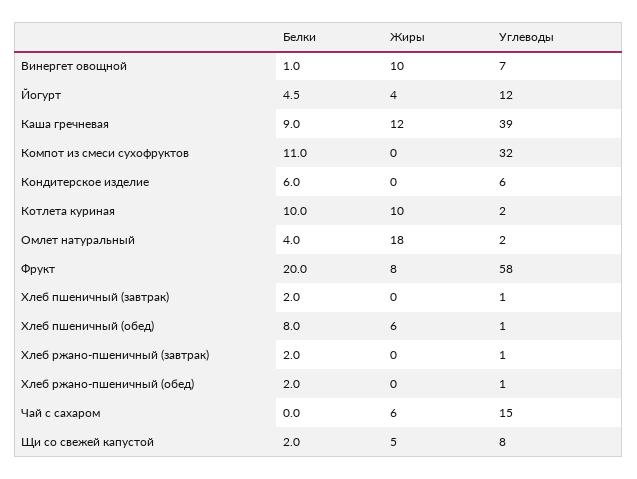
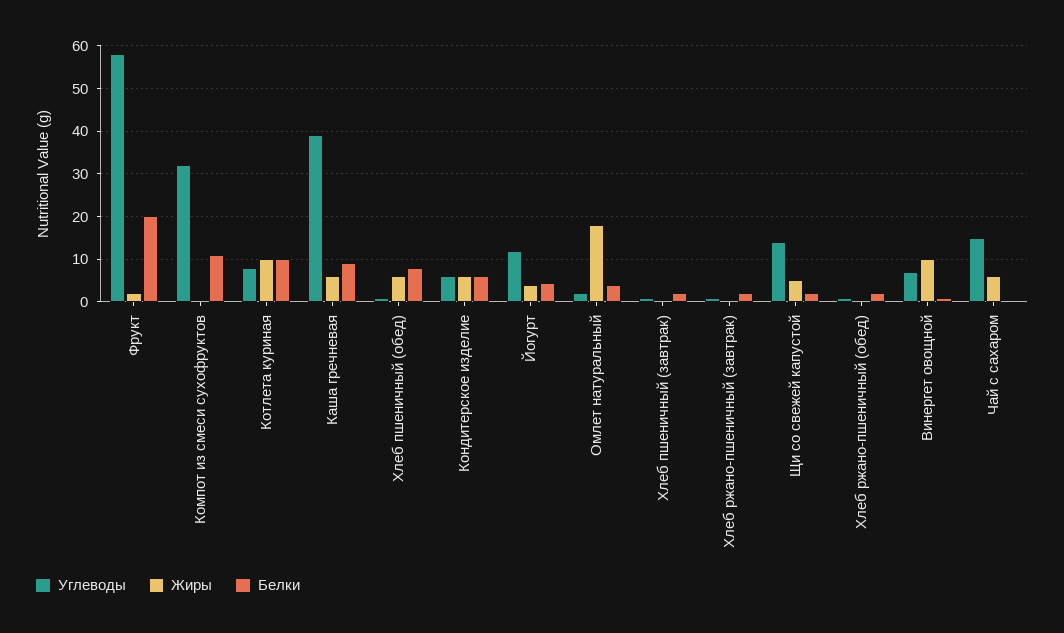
  {
    "Белки": {
      "Винергет овощной": 1,
      "Йогурт": 4.5,
      "Каша гречневая": 9,
      "Компот из смеси сухофруктов": 11,
      "Кондитерское изделие": 6,
      "Котлета куриная": 10,
      "Омлет натуральный": 4,
      "Фрукт": 20,
      "Хлеб пшеничный (завтрак)": 2,
      "Хлеб пшеничный (обед)": 8,
      "Хлеб ржано-пшеничный (завтрак)": 2,
      "Хлеб ржано-пшеничный (обед)": 2,
      "Чай с сахаром": 0,
      "Щи со свежей капустой": 2
    },
    "Жиры": {
      "Винергет овощной": 10,
      "Йогурт": 4,
-     "Каша гречневая": 12,
+     "Каша гречневая": 6,
      "Компот из смеси сухофруктов": 0,
-     "Кондитерское изделие": 0,
+     "Кондитерское изделие": 6,
      "Котлета куриная": 10,
      "Омлет натуральный": 18,
-     "Фрукт": 8,
+     "Фрукт": 2,
      "Хлеб пшеничный (завтрак)": 0,
      "Хлеб пшеничный (обед)": 6,
      "Хлеб ржано-пшеничный (завтрак)": 0,
      "Хлеб ржано-пшеничный (обед)": 0,
      "Чай с сахаром": 6,
      "Щи со свежей капустой": 5
    },
    "Углеводы": {
      "Винергет овощной": 7,
      "Йогурт": 12,
      "Каша гречневая": 39,
      "Компот из смеси сухофруктов": 32,
      "Кондитерское изделие": 6,
-     "Котлета куриная": 2,
+     "Котлета куриная": 8,
      "Омлет натуральный": 2,
      "Фрукт": 58,
      "Хлеб пшеничный (завтрак)": 1,
      "Хлеб пшеничный (обед)": 1,
      "Хлеб ржано-пшеничный (завтрак)": 1,
      "Хлеб ржано-пшеничный (обед)": 1,
      "Чай с сахаром": 15,
-     "Щи со свежей капустой": 8
+     "Щи со свежей капустой": 14
    }
  }

